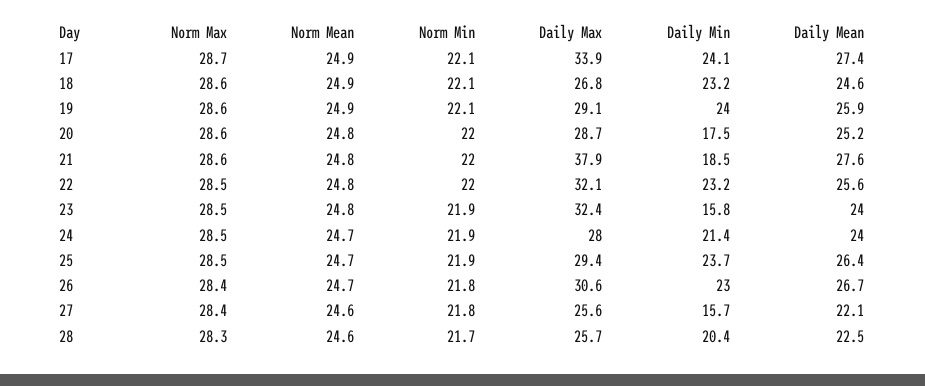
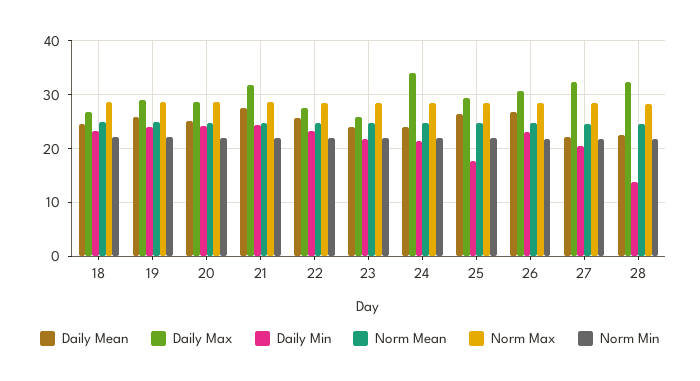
  {
    "Norm Max": {
-     "17": 28.7,
      "18": 28.6,
      "19": 28.6,
      "20": 28.6,
      "21": 28.6,
      "22": 28.5,
      "23": 28.5,
      "24": 28.5,
      "25": 28.5,
      "26": 28.4,
      "27": 28.4,
      "28": 28.3
    },
    "Norm Mean": {
-     "17": 24.9,
      "18": 24.9,
      "19": 24.9,
      "20": 24.8,
      "21": 24.8,
      "22": 24.8,
      "23": 24.8,
      "24": 24.7,
      "25": 24.7,
      "26": 24.7,
      "27": 24.6,
      "28": 24.6
    },
    "Norm Min": {
-     "17": 22.1,
      "18": 22.1,
      "19": 22.1,
      "20": 22,
      "21": 22,
      "22": 22,
      "23": 21.9,
      "24": 21.9,
      "25": 21.9,
      "26": 21.8,
      "27": 21.8,
      "28": 21.7
    },
    "Daily Max": {
-     "17": 33.9,
      "18": 26.8,
      "19": 29.1,
      "20": 28.7,
-     "21": 37.9,
+     "21": 32,
-     "22": 32.1,
+     "22": 28,
-     "23": 32.4,
+     "23": 26,
-     "24": 28,
+     "24": 34,
      "25": 29.4,
      "26": 30.6,
-     "27": 25.6,
+     "27": 32,
-     "28": 25.7
+     "28": 32
    },
    "Daily Min": {
-     "17": 24.1,
      "18": 23.2,
      "19": 24,
-     "20": 17.5,
+     "20": 24,
-     "21": 18.5,
+     "21": 24,
      "22": 23.2,
-     "23": 15.8,
+     "23": 22,
      "24": 21.4,
-     "25": 23.7,
+     "25": 18,
      "26": 23,
-     "27": 15.7,
+     "27": 20,
-     "28": 20.4
+     "28": 14
    },
    "Daily Mean": {
-     "17": 27.4,
      "18": 24.6,
      "19": 25.9,
      "20": 25.2,
      "21": 27.6,
      "22": 25.6,
      "23": 24,
      "24": 24,
      "25": 26.4,
      "26": 26.7,
      "27": 22.1,
      "28": 22.5
    }
  }

